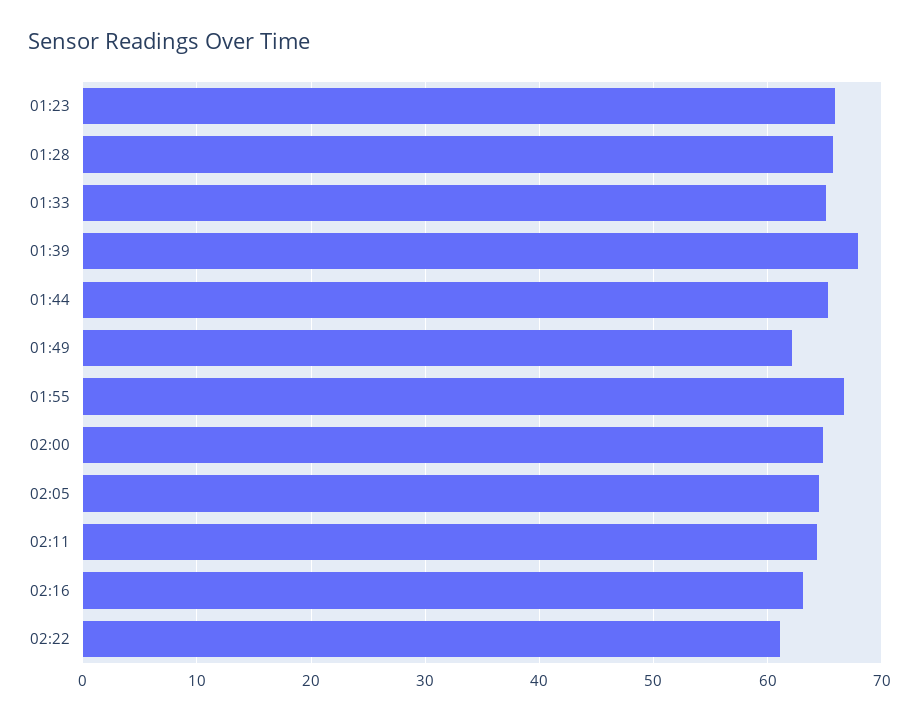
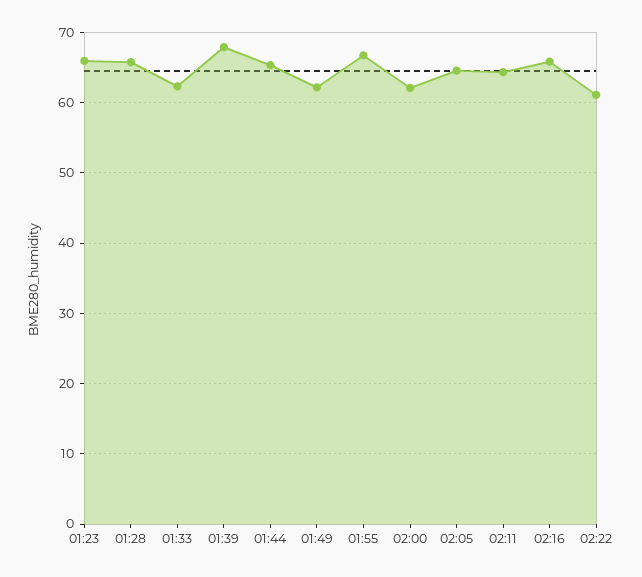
  {
    "01:23": 66,
    "01:28": 66,
-   "01:33": 65,
+   "01:33": 62,
    "01:39": 68,
    "01:44": 65,
    "01:49": 62,
    "01:55": 67,
-   "02:00": 65,
+   "02:00": 62,
    "02:05": 65,
    "02:11": 64,
-   "02:16": 63,
+   "02:16": 66,
    "02:22": 61
  }

